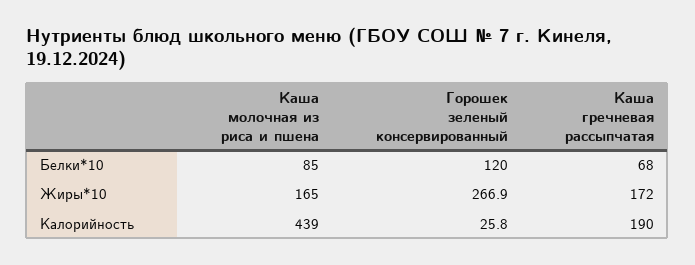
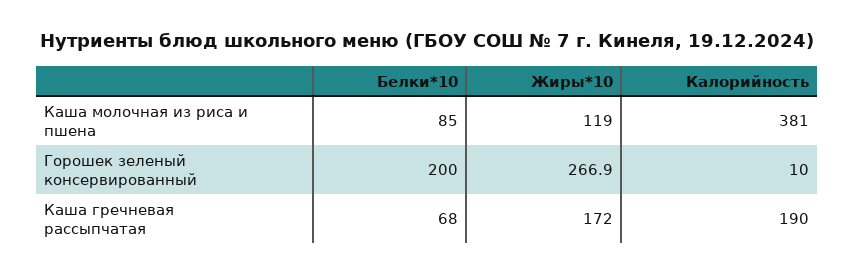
  {
    "Каша молочная из риса и пшена": {
      "Белки*10": 85,
-     "Жиры*10": 165,
+     "Жиры*10": 119,
-     "Калорийность": 439
+     "Калорийность": 381
    },
    "Горошек зеленый консервированный": {
-     "Белки*10": 120,
+     "Белки*10": 200,
      "Жиры*10": 266.9,
-     "Калорийность": 25.8
+     "Калорийность": 10
    },
    "Каша гречневая рассыпчатая": {
      "Белки*10": 68,
      "Жиры*10": 172,
      "Калорийность": 190
    }
  }

